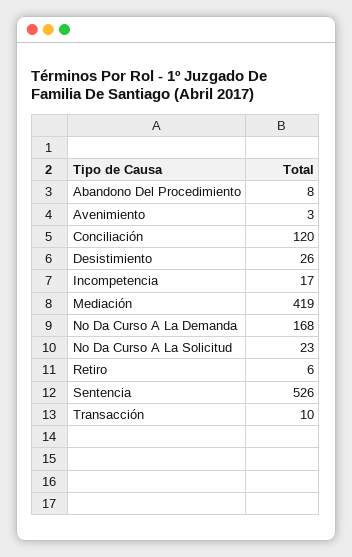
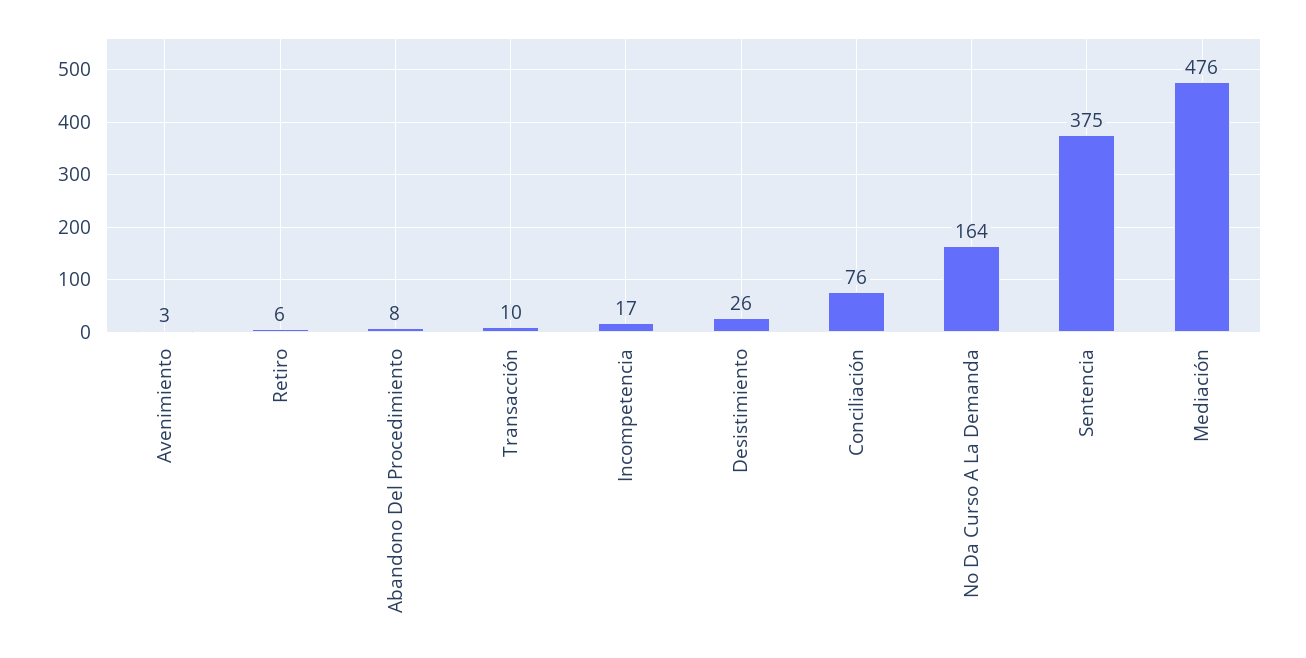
  {
    "Abandono Del Procedimiento": 8,
    "Avenimiento": 3,
-   "Conciliación": 120,
+   "Conciliación": 76,
    "Desistimiento": 26,
    "Incompetencia": 17,
-   "Mediación": 419,
+   "Mediación": 476,
-   "No Da Curso A La Demanda": 168,
+   "No Da Curso A La Demanda": 164,
-   "No Da Curso A La Solicitud": 23,
    "Retiro": 6,
-   "Sentencia": 526,
+   "Sentencia": 375,
    "Transacción": 10
  }

